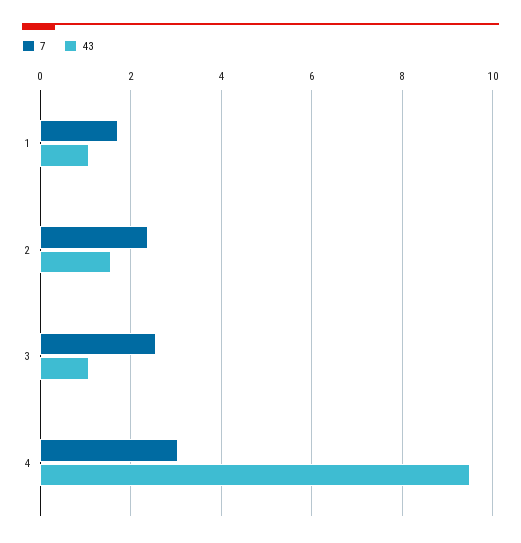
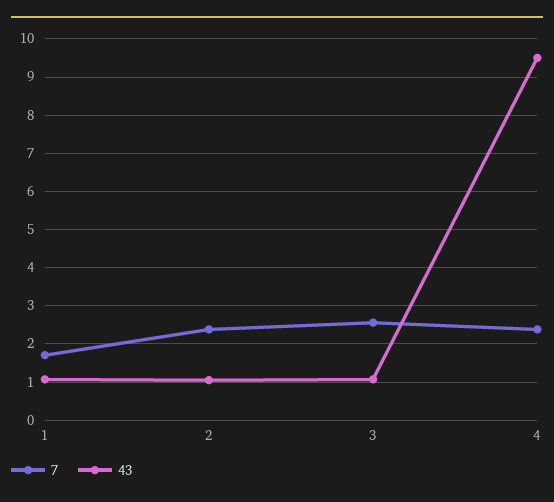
  {
    "7": {
      "1": 1.8,
      "2": 2.4,
      "3": 2.6,
-     "4": 3
+     "4": 2.4
    },
    "43": {
      "1": 1,
-     "2": 1.6,
+     "2": 1,
      "3": 1,
      "4": 9.6
    }
  }

